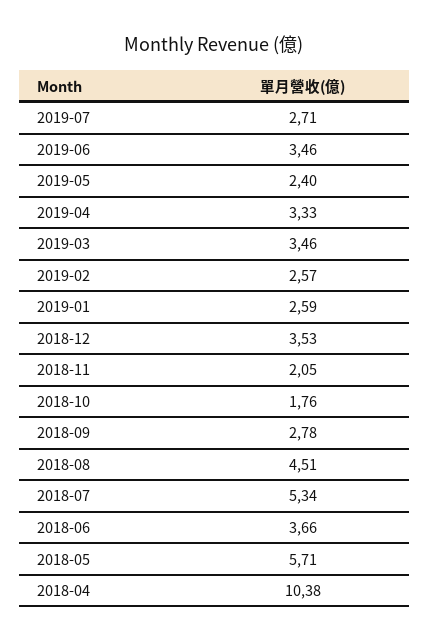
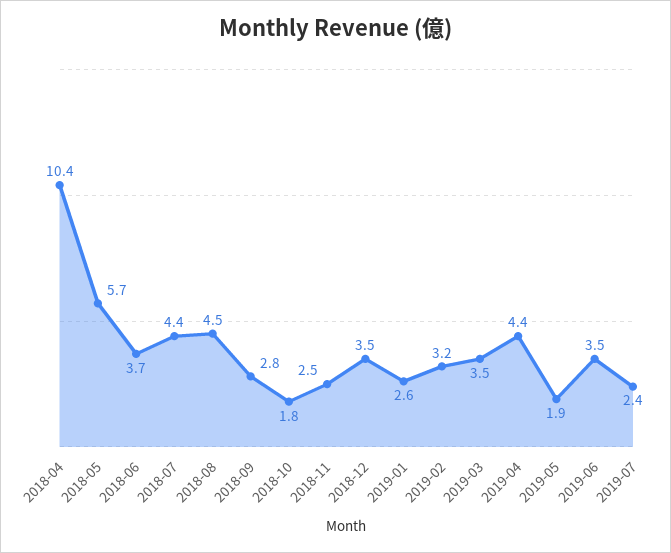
  {
-   "2019-07": 2.71,
+   "2019-07": 2.4,
    "2019-06": 3.46,
-   "2019-05": 2.4,
+   "2019-05": 1.9,
-   "2019-04": 3.33,
+   "2019-04": 4.4,
    "2019-03": 3.46,
-   "2019-02": 2.57,
+   "2019-02": 3.2,
    "2019-01": 2.59,
    "2018-12": 3.53,
-   "2018-11": 2.05,
+   "2018-11": 2.5,
    "2018-10": 1.76,
    "2018-09": 2.78,
    "2018-08": 4.51,
-   "2018-07": 5.34,
+   "2018-07": 4.4,
    "2018-06": 3.66,
    "2018-05": 5.71,
    "2018-04": 10.38
  }

